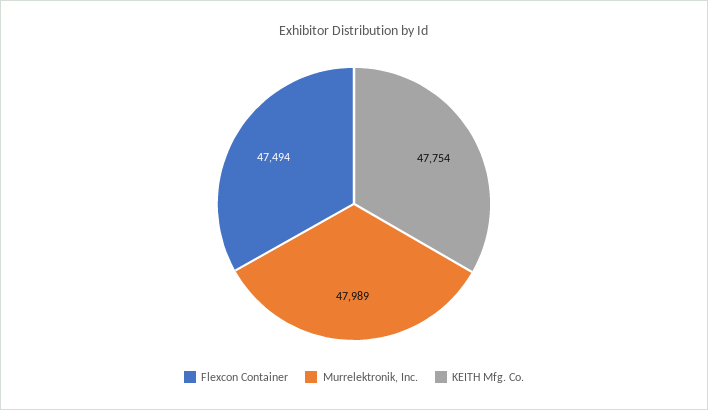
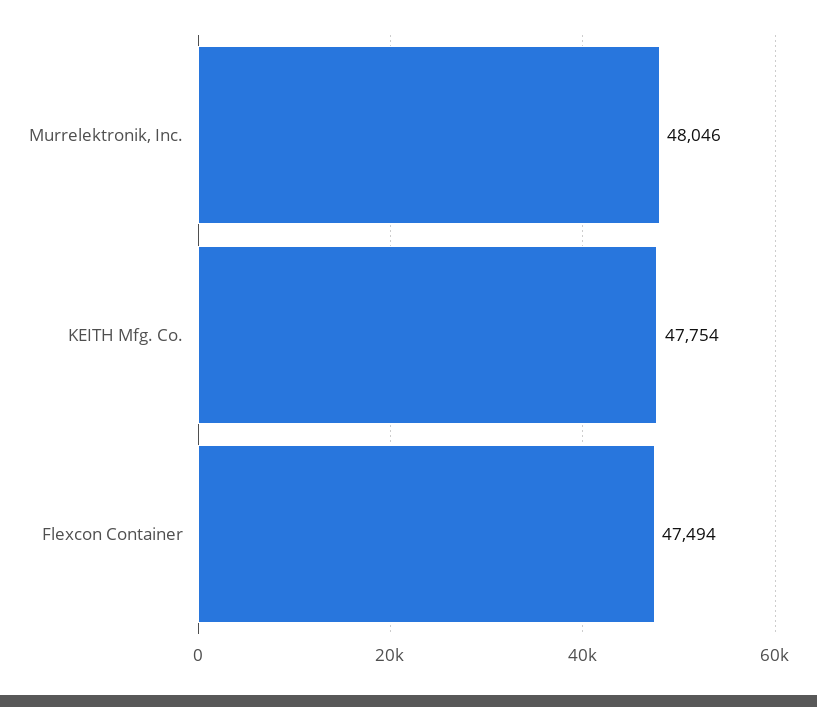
  {
    "Flexcon Container": 47494,
-   "Murrelektronik, Inc.": 47989,
+   "Murrelektronik, Inc.": 48046,
    "KEITH Mfg. Co.": 47754
  }

